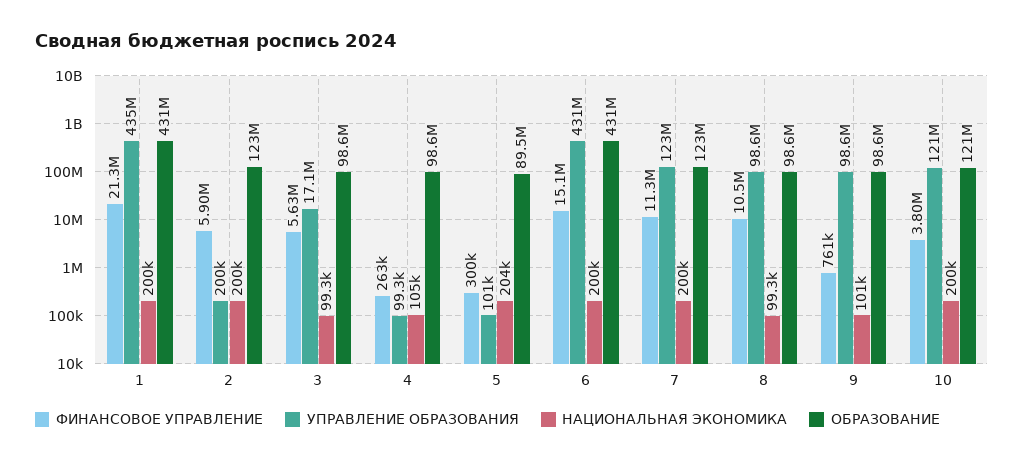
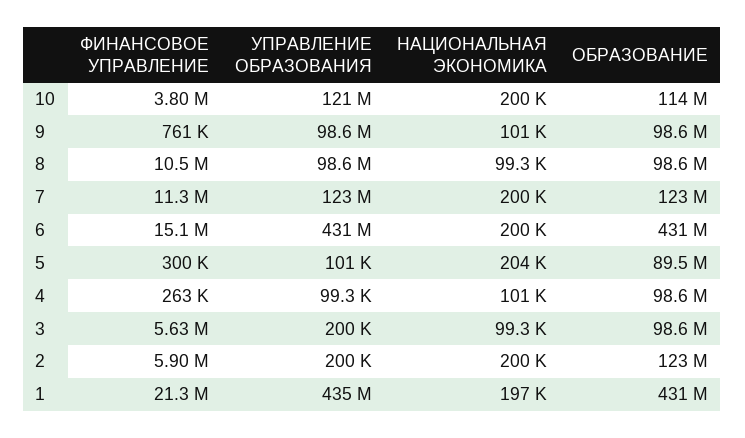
  {
    "ФИНАНСОВОЕ УПРАВЛЕНИЕ": {
      "1": 21300000,
      "2": 5900000,
      "3": 5630000,
      "4": 263000,
      "5": 300000,
      "6": 15100000,
      "7": 11300000,
      "8": 10500000,
      "9": 761000,
      "10": 3800000
    },
    "УПРАВЛЕНИЕ ОБРАЗОВАНИЯ": {
      "1": 435000000,
      "2": 200000,
-     "3": 17100000,
+     "3": 200000,
      "4": 99300,
      "5": 101000,
      "6": 431000000,
      "7": 123000000,
      "8": 98600000,
      "9": 98600000,
      "10": 121000000
    },
    "НАЦИОНАЛЬНАЯ ЭКОНОМИКА": {
-     "1": 200000,
+     "1": 197000,
      "2": 200000,
      "3": 99300,
-     "4": 105000,
+     "4": 101000,
      "5": 204000,
      "6": 200000,
      "7": 200000,
      "8": 99300,
      "9": 101000,
      "10": 200000
    },
    "ОБРАЗОВАНИЕ": {
      "1": 431000000,
      "2": 123000000,
      "3": 98600000,
      "4": 98600000,
      "5": 89500000,
      "6": 431000000,
      "7": 123000000,
      "8": 98600000,
      "9": 98600000,
-     "10": 121000000
+     "10": 114000000
    }
  }

